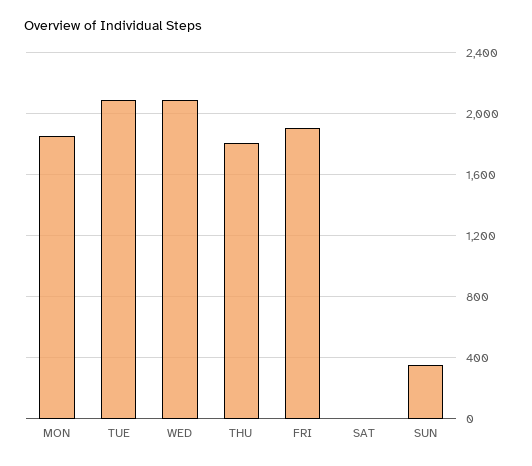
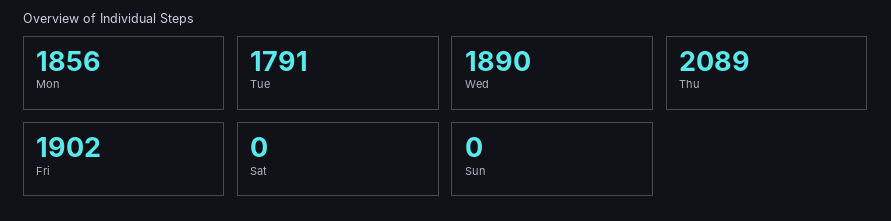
  {
    "MON": 1856,
-   "TUE": 2100,
+   "TUE": 1791,
-   "WED": 2100,
+   "WED": 1890,
-   "THU": 1800,
+   "THU": 2089,
    "FRI": 1902,
    "SAT": 0,
-   "SUN": 350
+   "SUN": 0
  }

